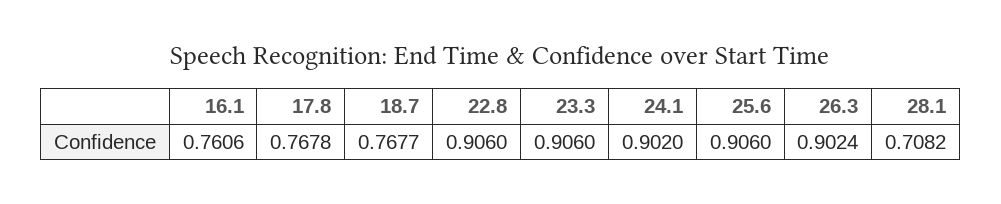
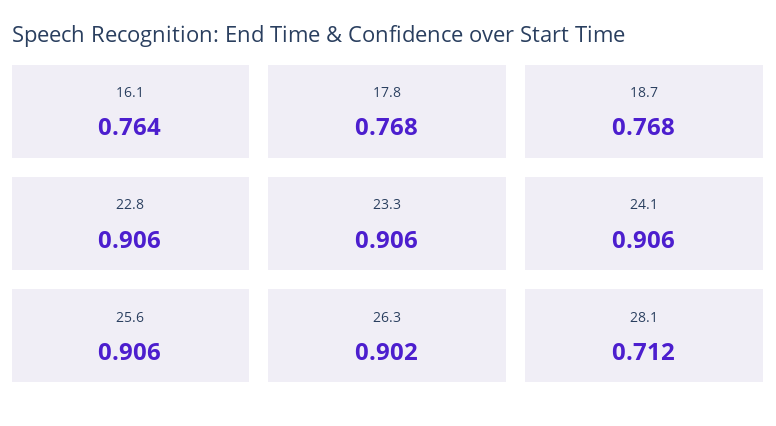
  {
-   "16.1": 0.7606,
+   "16.1": 0.764,
    "17.8": 0.7678,
    "18.7": 0.7677,
    "22.8": 0.906,
    "23.3": 0.906,
-   "24.1": 0.902,
+   "24.1": 0.906,
    "25.6": 0.906,
    "26.3": 0.9024,
-   "28.1": 0.7082
+   "28.1": 0.712
  }

